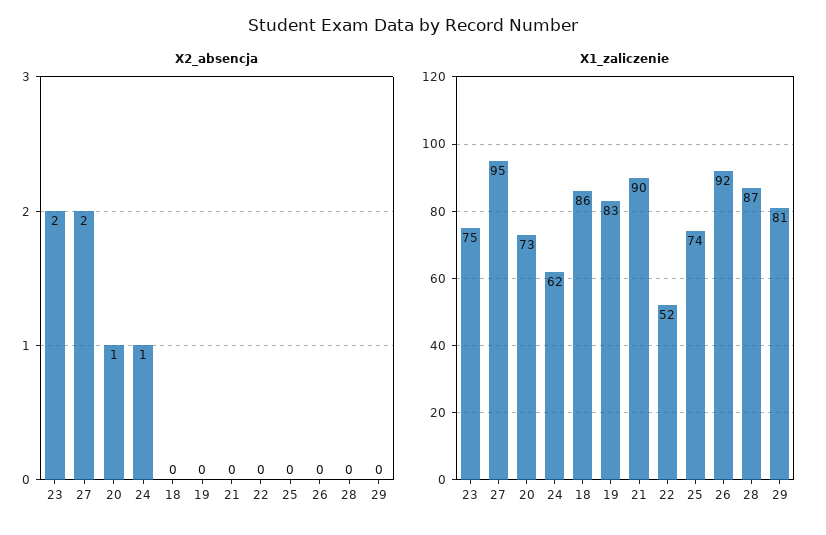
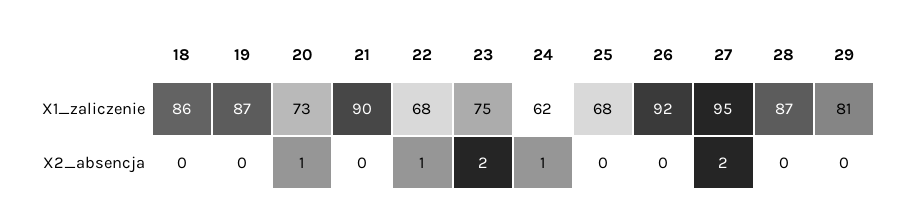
  {
    "X2_absencja": {
      "23": 2,
      "27": 2,
      "20": 1,
      "24": 1,
      "18": 0,
      "19": 0,
      "21": 0,
-     "22": 0,
+     "22": 1,
      "25": 0,
      "26": 0,
      "28": 0,
      "29": 0
    },
    "X1_zaliczenie": {
      "23": 75,
      "27": 95,
      "20": 73,
      "24": 62,
      "18": 86,
-     "19": 83,
+     "19": 87,
      "21": 90,
-     "22": 52,
+     "22": 68,
-     "25": 74,
+     "25": 68,
      "26": 92,
      "28": 87,
      "29": 81
    }
  }

